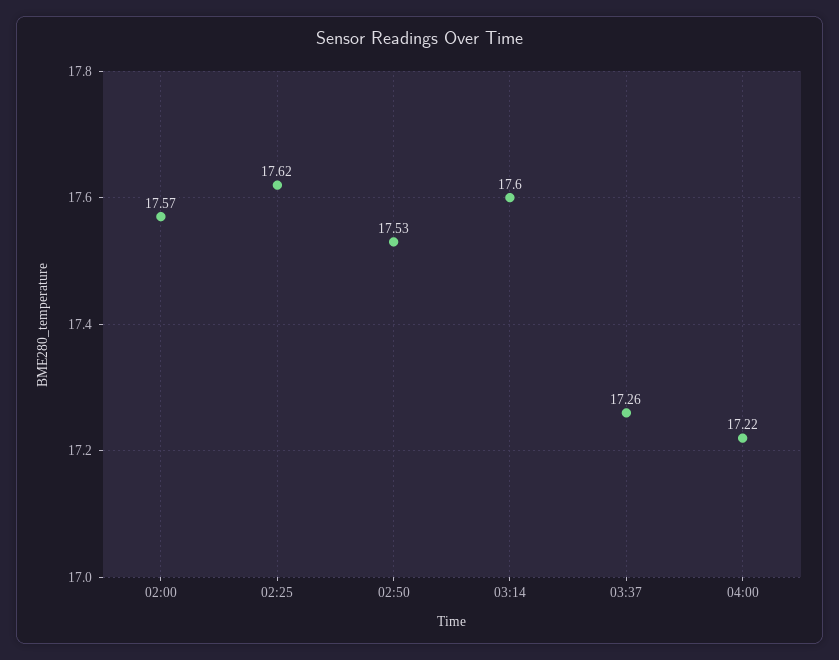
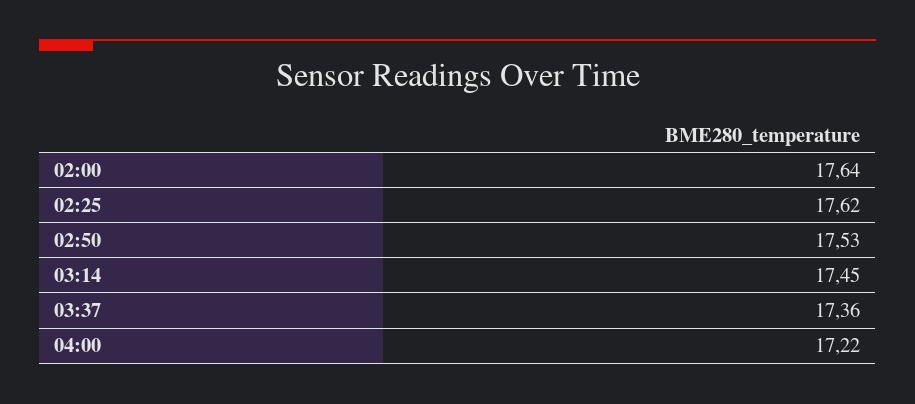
  {
-   "02:00": 17.57,
+   "02:00": 17.64,
    "02:25": 17.62,
    "02:50": 17.53,
-   "03:14": 17.6,
+   "03:14": 17.45,
-   "03:37": 17.26,
+   "03:37": 17.36,
    "04:00": 17.22
  }

